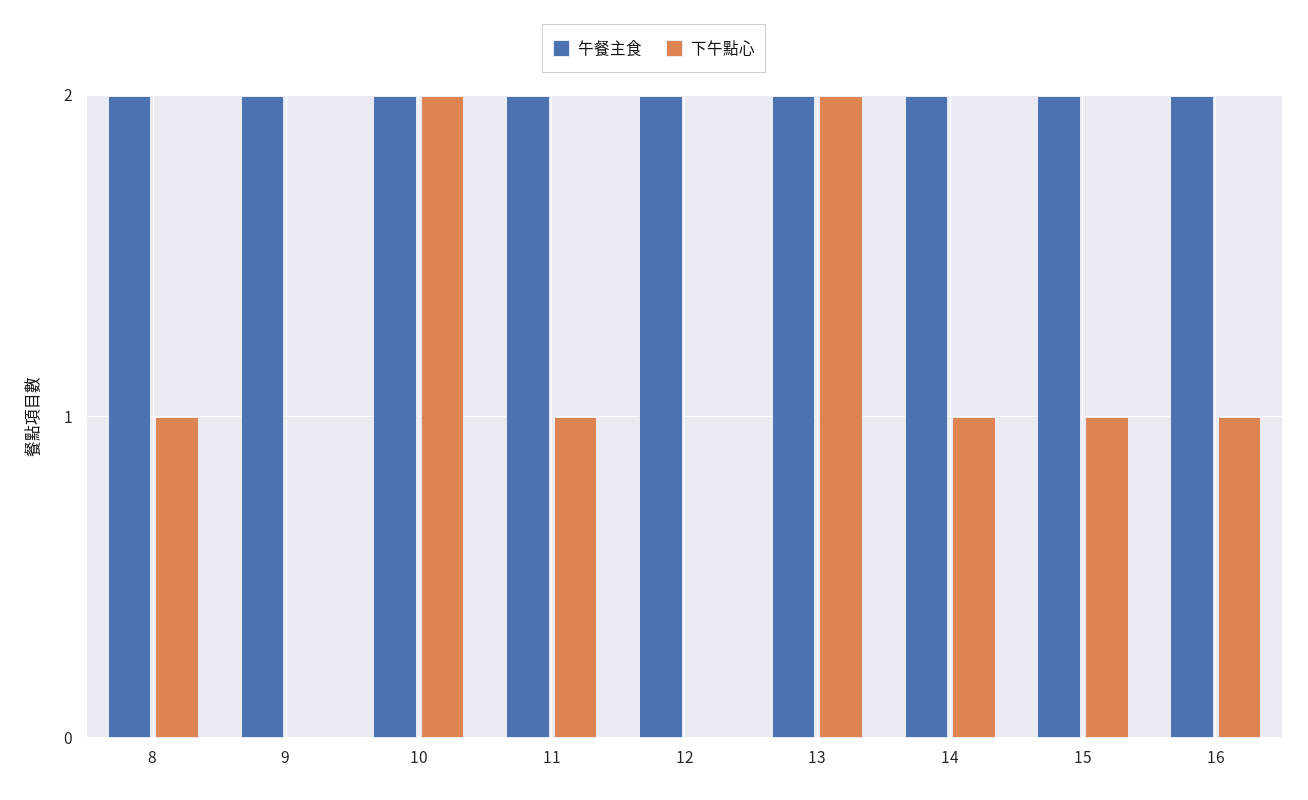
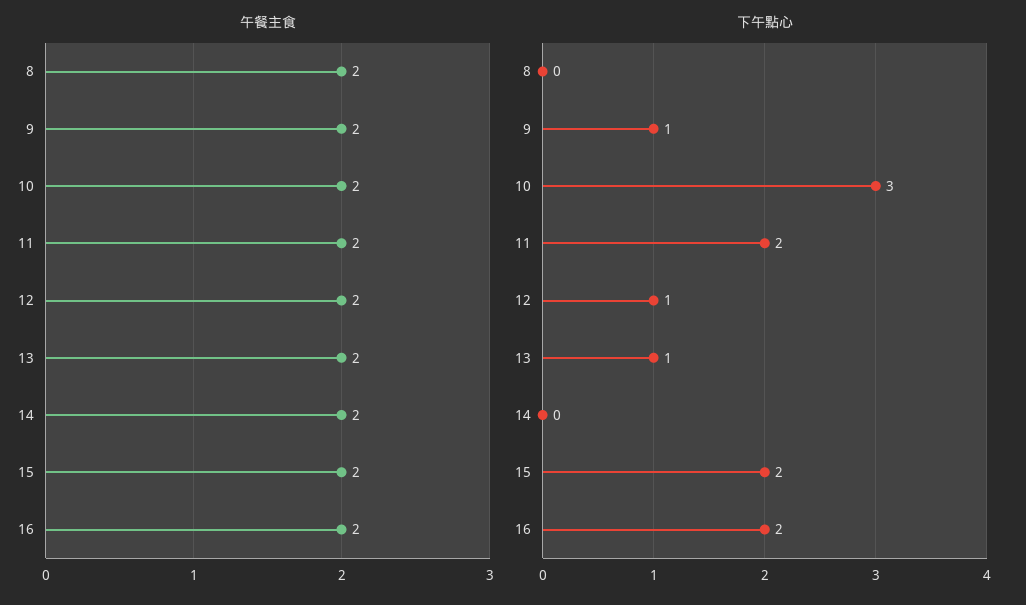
  {
    "午餐主食": {
      "8": 2,
      "9": 2,
      "10": 2,
      "11": 2,
      "12": 2,
      "13": 2,
      "14": 2,
      "15": 2,
      "16": 2
    },
    "下午點心": {
-     "8": 1,
+     "8": 0,
-     "9": 0,
+     "9": 1,
-     "10": 2,
+     "10": 3,
-     "11": 1,
+     "11": 2,
-     "12": 0,
+     "12": 1,
-     "13": 2,
+     "13": 1,
-     "14": 1,
+     "14": 0,
-     "15": 1,
+     "15": 2,
-     "16": 1
+     "16": 2
    }
  }

